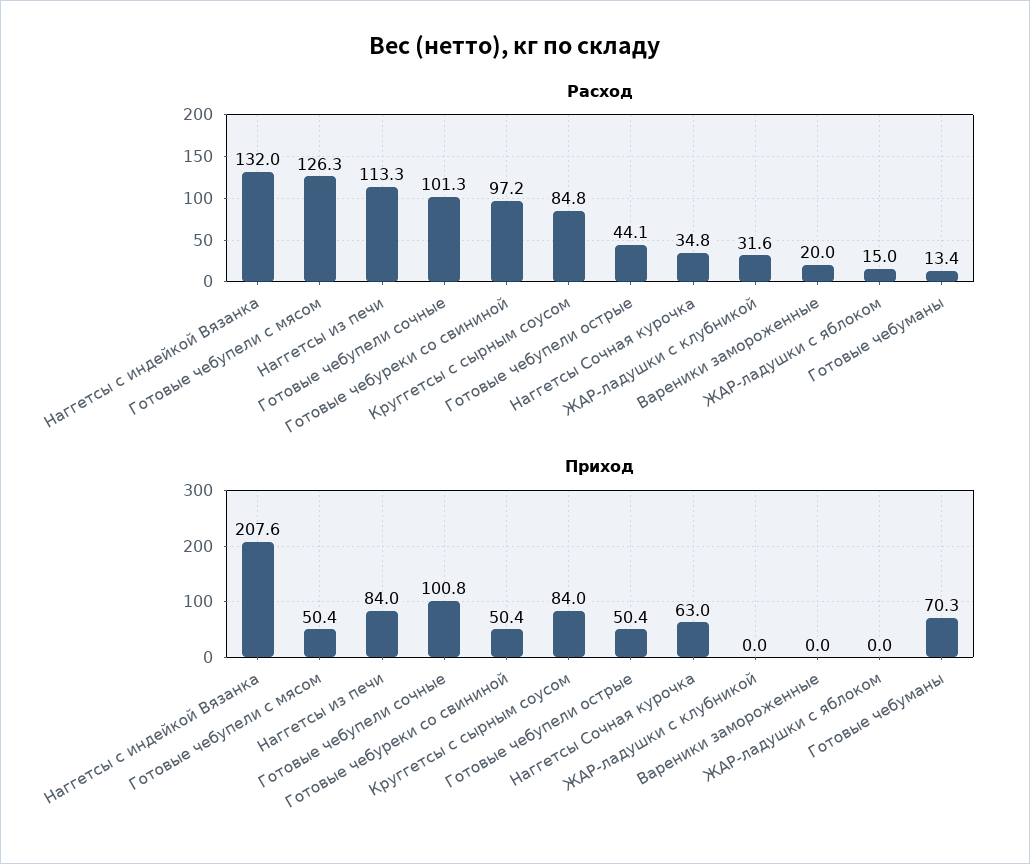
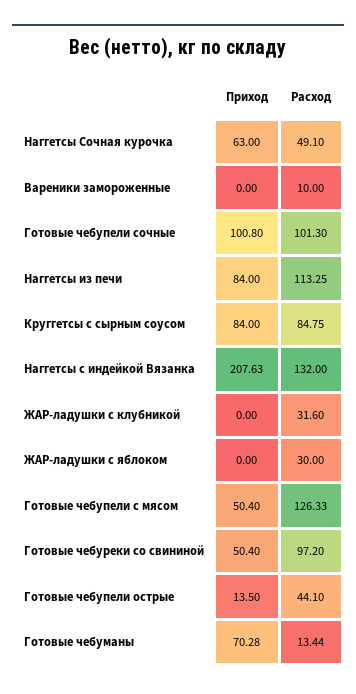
  {
    "Расход": {
      "Наггетсы с индейкой Вязанка": 132,
      "Готовые чебупели с мясом": 126.33,
      "Наггетсы из печи": 113.25,
      "Готовые чебупели сочные": 101.3,
      "Готовые чебуреки со свининой": 97.2,
      "Круггетсы с сырным соусом": 84.75,
      "Готовые чебупели острые": 44.1,
-     "Наггетсы Сочная курочка": 34.8,
+     "Наггетсы Сочная курочка": 49.1,
      "ЖАР-ладушки с клубникой": 31.6,
-     "Вареники замороженные": 20,
+     "Вареники замороженные": 10,
-     "ЖАР-ладушки с яблоком": 15,
+     "ЖАР-ладушки с яблоком": 30,
      "Готовые чебуманы": 13.44
    },
    "Приход": {
      "Наггетсы с индейкой Вязанка": 207.63,
      "Готовые чебупели с мясом": 50.4,
      "Наггетсы из печи": 84,
      "Готовые чебупели сочные": 100.8,
      "Готовые чебуреки со свининой": 50.4,
      "Круггетсы с сырным соусом": 84,
-     "Готовые чебупели острые": 50.4,
+     "Готовые чебупели острые": 13.5,
      "Наггетсы Сочная курочка": 63,
      "ЖАР-ладушки с клубникой": 0,
      "Вареники замороженные": 0,
      "ЖАР-ладушки с яблоком": 0,
      "Готовые чебуманы": 70.28
    }
  }

